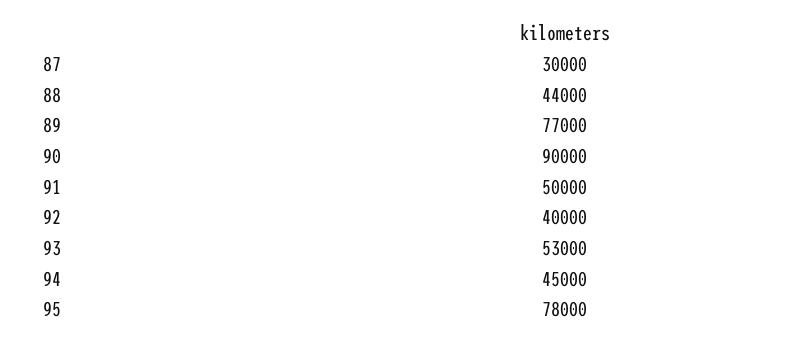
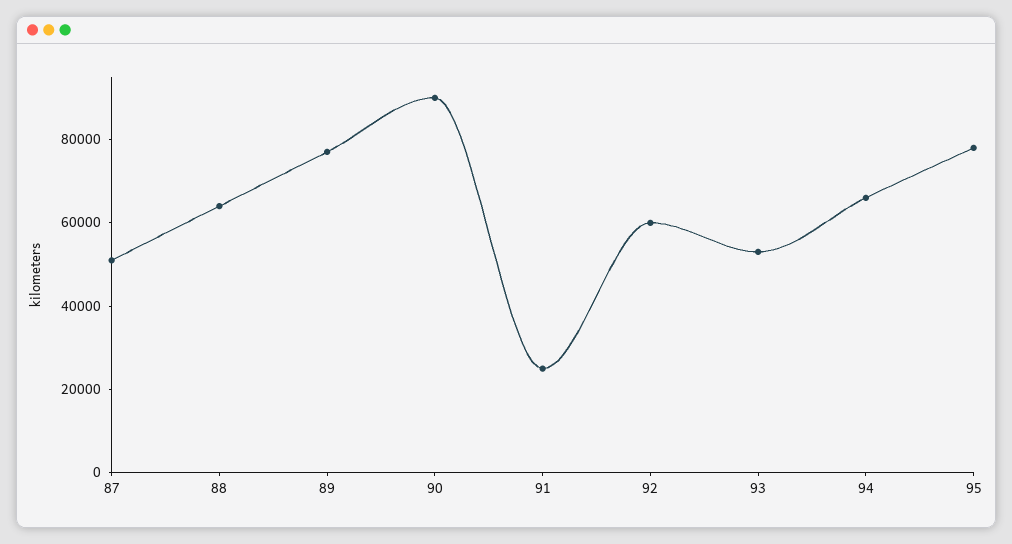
  {
-   "87": 30000,
+   "87": 50000,
-   "88": 44000,
+   "88": 65000,
    "89": 77000,
    "90": 90000,
-   "91": 50000,
+   "91": 25000,
-   "92": 40000,
+   "92": 60000,
    "93": 53000,
-   "94": 45000,
+   "94": 65000,
    "95": 78000
  }

